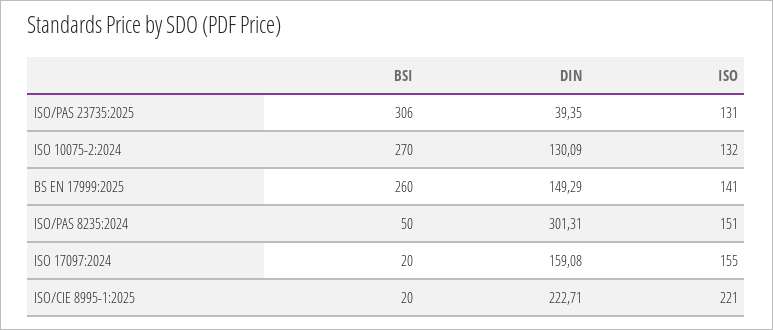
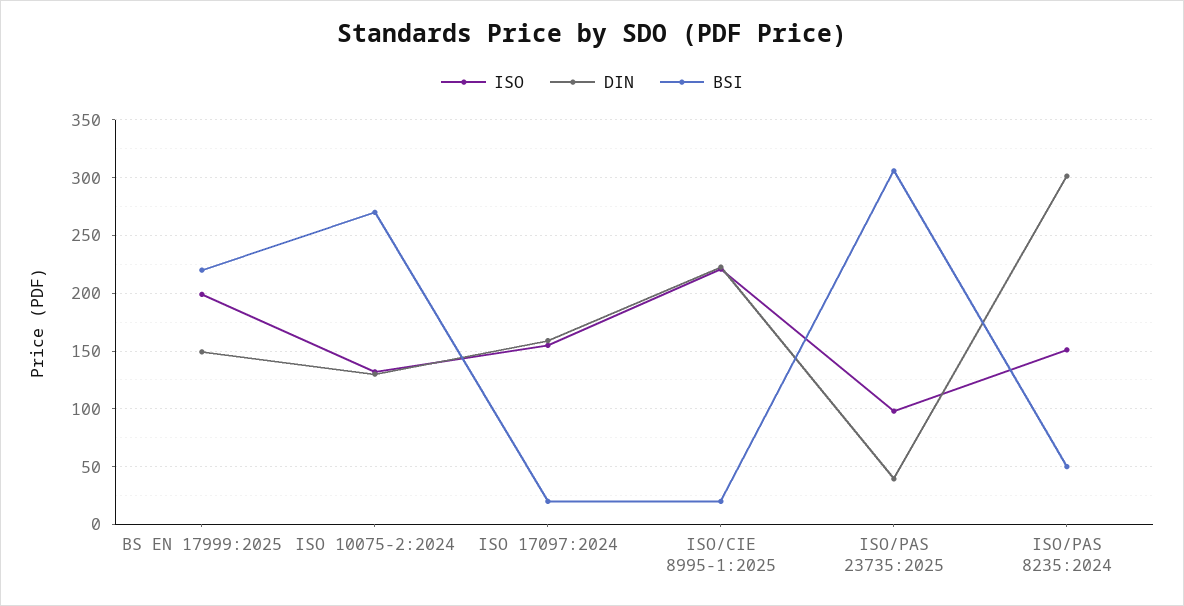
  {
    "BSI": {
      "ISO/PAS 23735:2025": 306,
      "ISO 10075-2:2024": 270,
-     "BS EN 17999:2025": 260,
+     "BS EN 17999:2025": 220,
      "ISO/PAS 8235:2024": 50,
      "ISO 17097:2024": 20,
      "ISO/CIE 8995-1:2025": 20
    },
    "DIN": {
      "ISO/PAS 23735:2025": 39.35,
      "ISO 10075-2:2024": 130.09,
      "BS EN 17999:2025": 149.29,
      "ISO/PAS 8235:2024": 301.31,
      "ISO 17097:2024": 159.08,
      "ISO/CIE 8995-1:2025": 222.71
    },
    "ISO": {
-     "ISO/PAS 23735:2025": 131,
+     "ISO/PAS 23735:2025": 100,
      "ISO 10075-2:2024": 132,
-     "BS EN 17999:2025": 141,
+     "BS EN 17999:2025": 200,
      "ISO/PAS 8235:2024": 151,
      "ISO 17097:2024": 155,
      "ISO/CIE 8995-1:2025": 221
    }
  }

